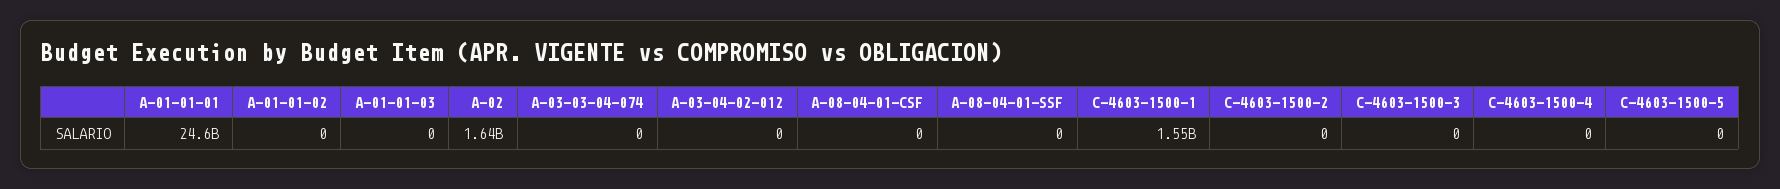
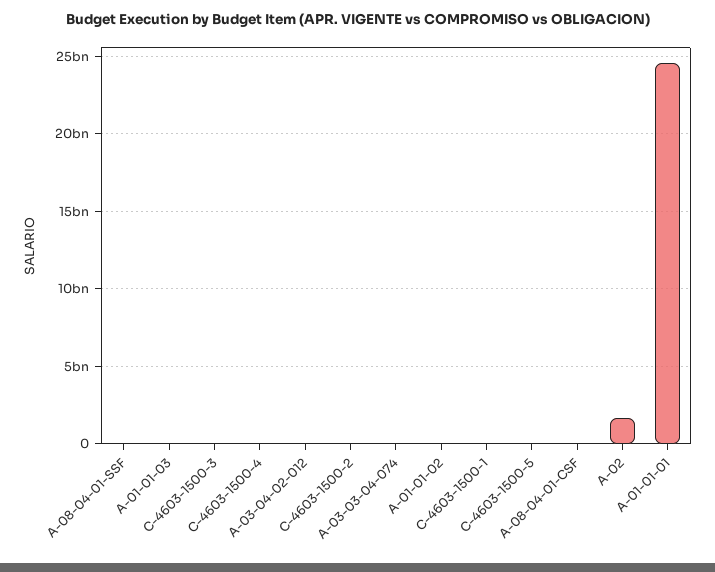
  {
    "A-01-01-01": 24600000000,
    "A-01-01-02": 0,
    "A-01-01-03": 0,
    "A-02": 1640000000,
    "A-03-03-04-074": 0,
    "A-03-04-02-012": 0,
    "A-08-04-01-CSF": 0,
    "A-08-04-01-SSF": 0,
-   "C-4603-1500-1": 1550000000,
+   "C-4603-1500-1": 0,
    "C-4603-1500-2": 0,
    "C-4603-1500-3": 0,
    "C-4603-1500-4": 0,
    "C-4603-1500-5": 0
  }

